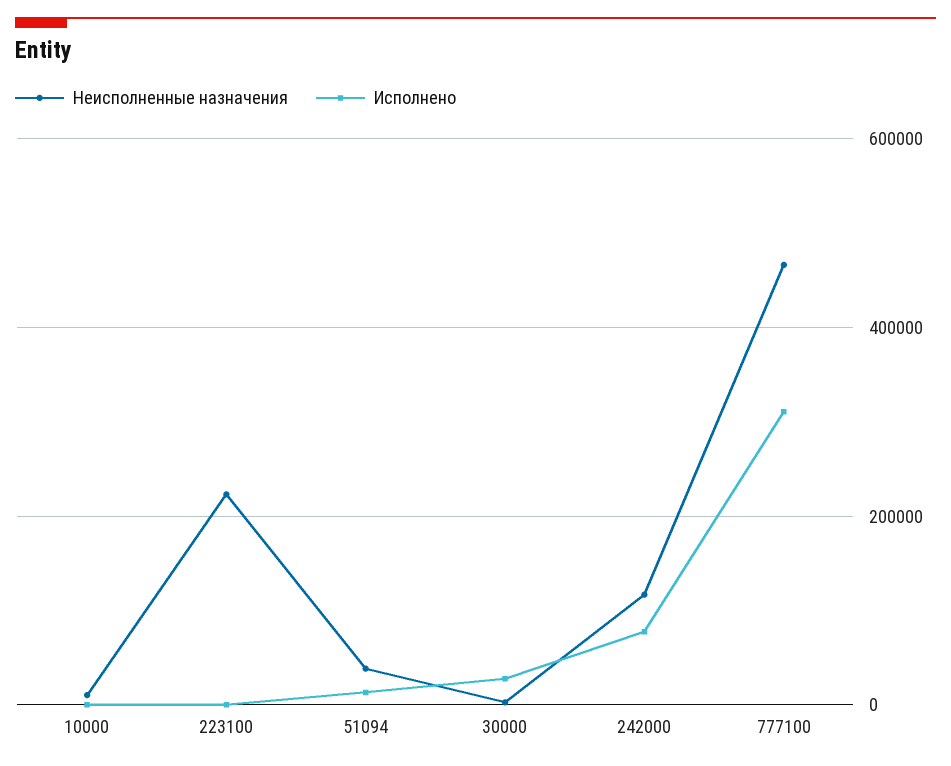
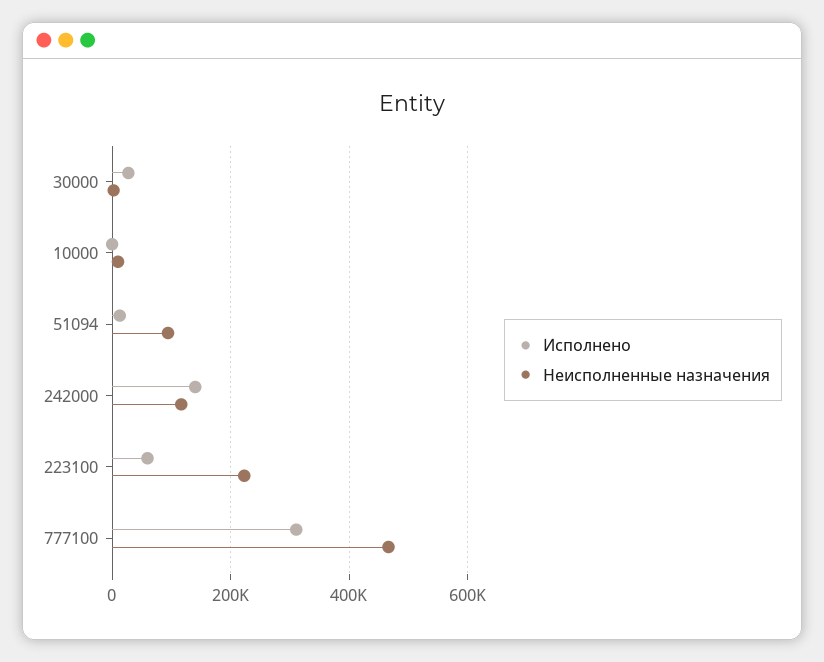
  {
    "Неисполненные назначения": {
      "10000": 20000,
      "223100": 220000,
-     "51094": 40000,
+     "51094": 100000,
      "30000": 0,
      "242000": 120000,
      "777100": 460000
    },
    "Исполнено": {
      "10000": 0,
-     "223100": 0,
+     "223100": 60000,
      "51094": 20000,
      "30000": 20000,
-     "242000": 80000,
+     "242000": 140000,
      "777100": 320000
    }
  }

